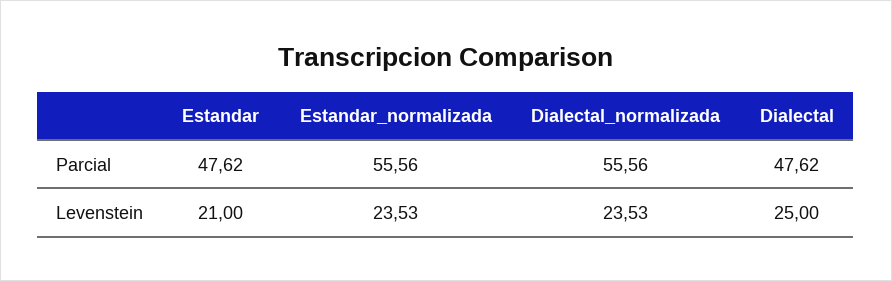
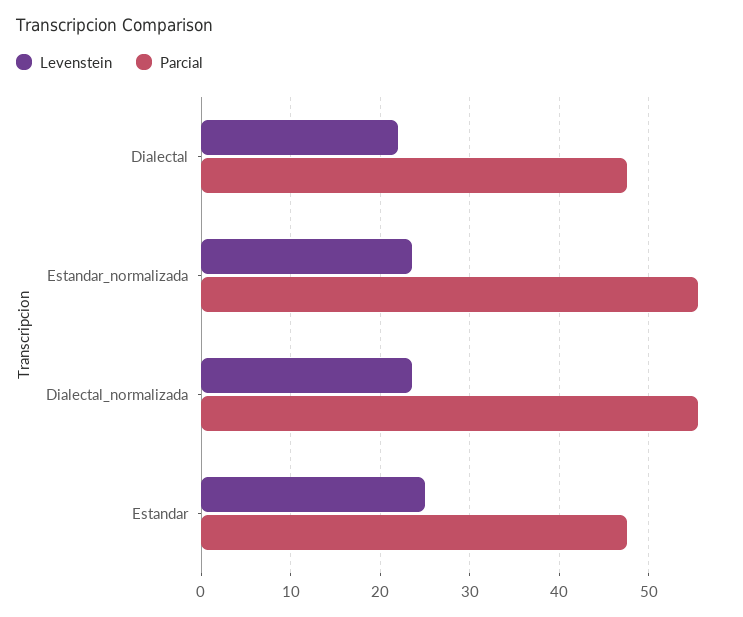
  {
    "Parcial": {
      "Estandar": 47.62,
      "Estandar_normalizada": 55.56,
      "Dialectal_normalizada": 55.56,
      "Dialectal": 47.62
    },
    "Levenstein": {
-     "Estandar": 21,
+     "Estandar": 25,
      "Estandar_normalizada": 23.53,
      "Dialectal_normalizada": 23.53,
-     "Dialectal": 25
+     "Dialectal": 22
    }
  }

